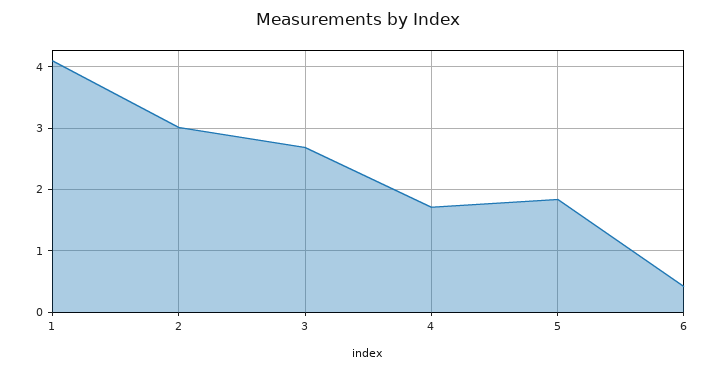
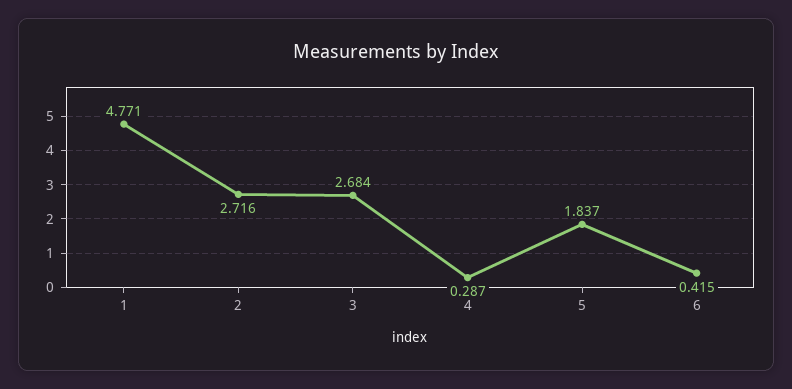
  {
-   "1": 4.1,
+   "1": 4.771,
-   "2": 3,
+   "2": 2.716,
    "3": 2.684,
-   "4": 1.7,
+   "4": 0.287,
    "5": 1.837,
    "6": 0.415
  }

